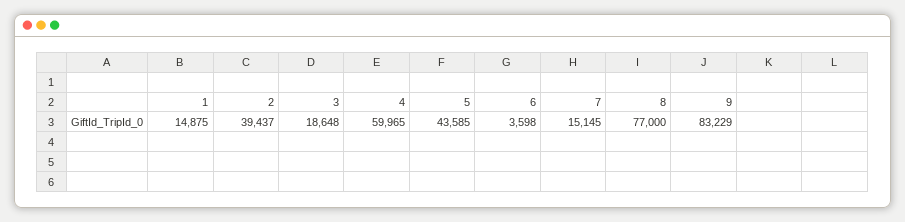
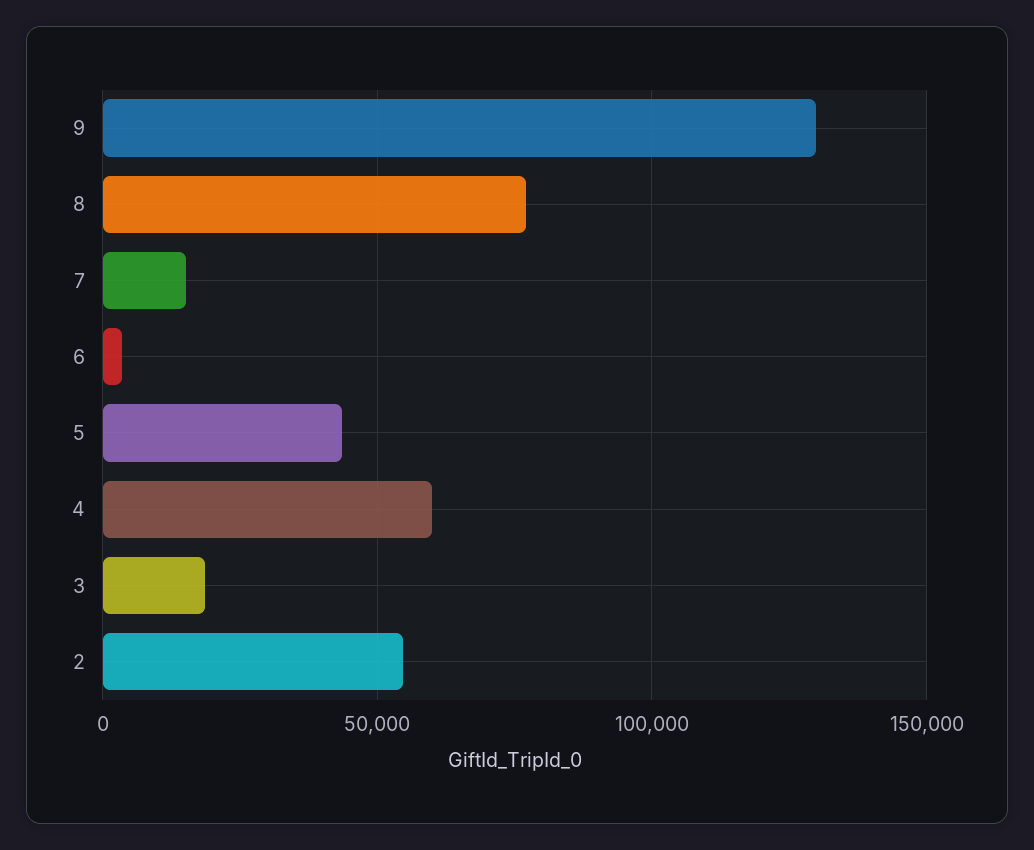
  {
-   "1": 14875,
-   "2": 39437,
+   "2": 55000,
    "3": 18648,
    "4": 59965,
    "5": 43585,
    "6": 3598,
    "7": 15145,
    "8": 77000,
-   "9": 83229
+   "9": 130000
  }

